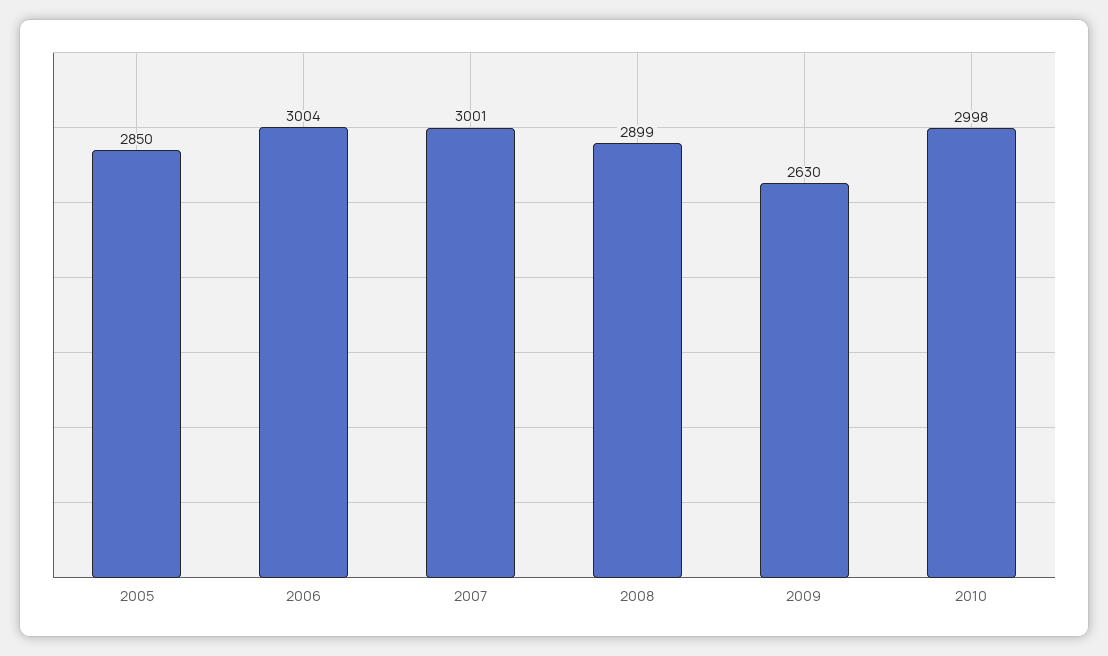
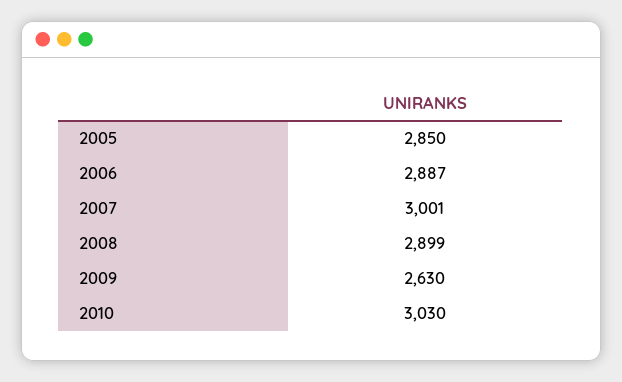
  {
    "2005": 2850,
-   "2006": 3004,
+   "2006": 2887,
    "2007": 3001,
    "2008": 2899,
    "2009": 2630,
-   "2010": 2998
+   "2010": 3030
  }

